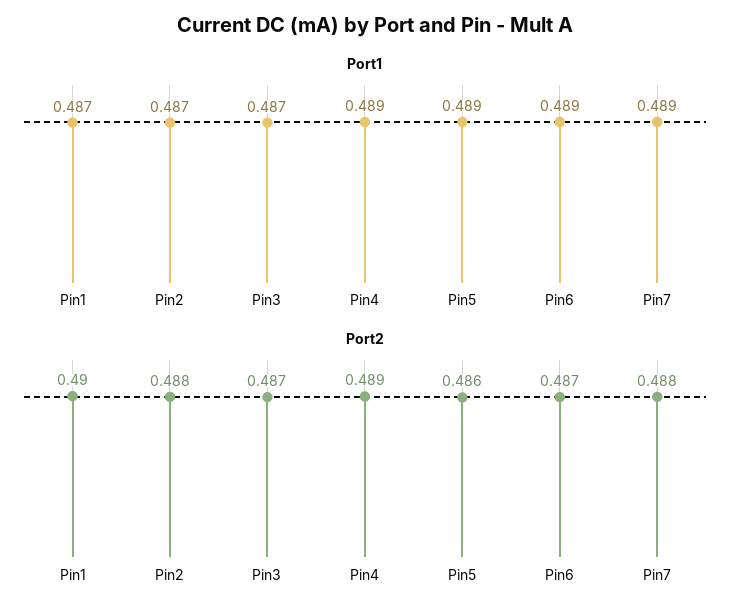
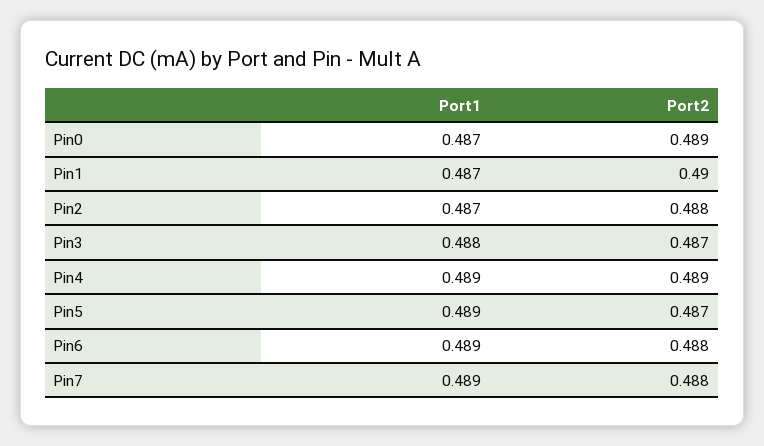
  {
    "Port1": {
      "Pin1": 0.487,
      "Pin2": 0.487,
-     "Pin3": 0.487,
+     "Pin3": 0.488,
      "Pin4": 0.489,
      "Pin5": 0.489,
      "Pin6": 0.489,
-     "Pin7": 0.489
+     "Pin7": 0.489,
+     "Pin0": 0.487
    },
    "Port2": {
      "Pin1": 0.49,
      "Pin2": 0.488,
      "Pin3": 0.487,
      "Pin4": 0.489,
-     "Pin5": 0.486,
+     "Pin5": 0.487,
-     "Pin6": 0.487,
+     "Pin6": 0.488,
-     "Pin7": 0.488
+     "Pin7": 0.488,
+     "Pin0": 0.489
    }
  }

